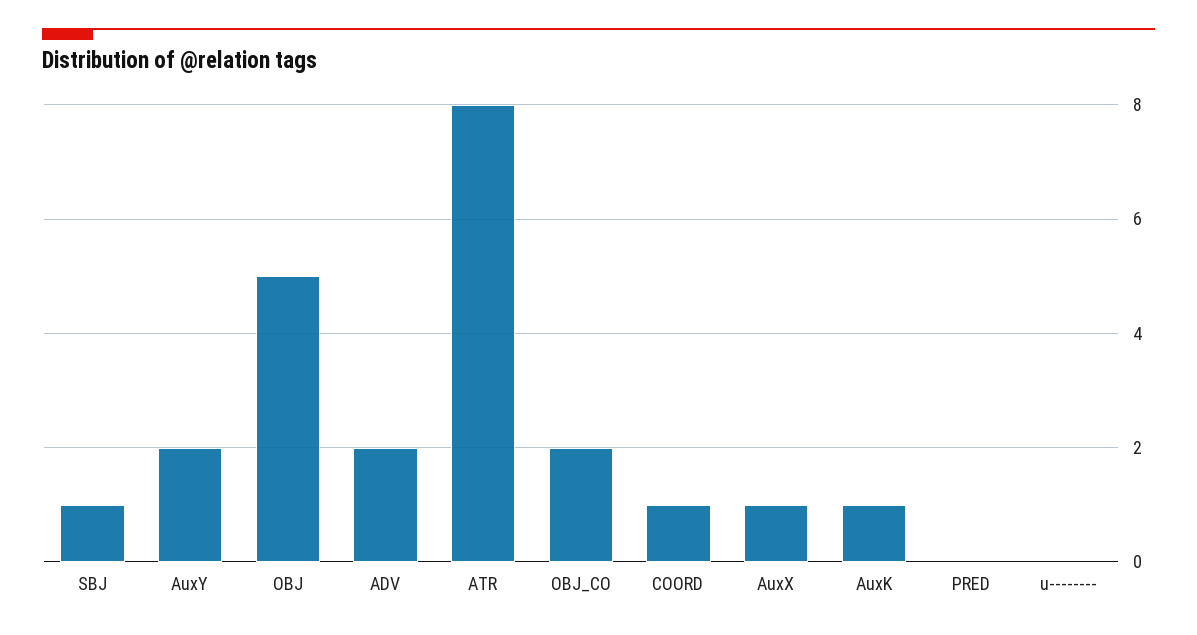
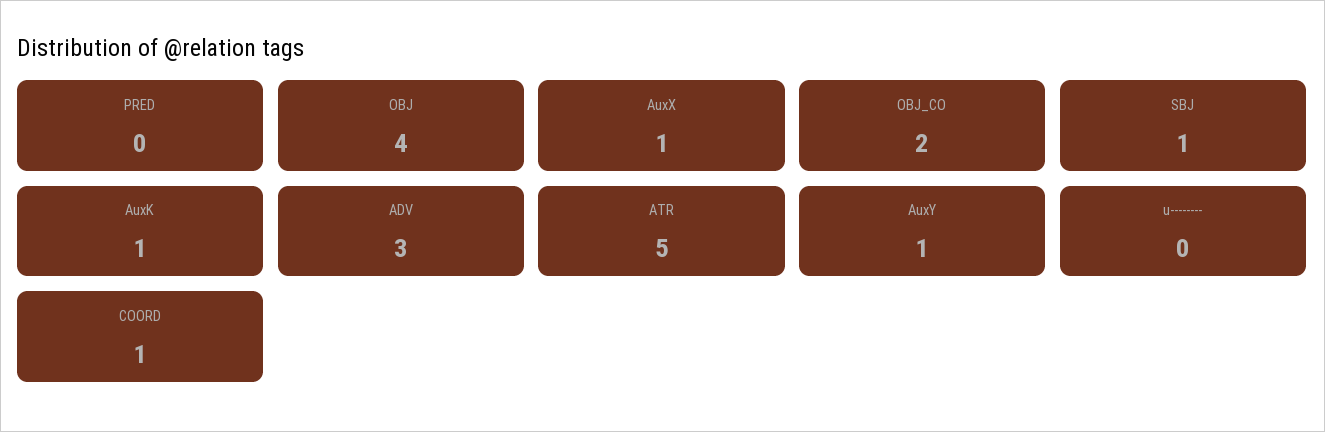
  {
    "SBJ": 1,
-   "AuxY": 2,
+   "AuxY": 1,
-   "OBJ": 5,
+   "OBJ": 4,
-   "ADV": 2,
+   "ADV": 3,
-   "ATR": 8,
+   "ATR": 5,
    "OBJ_CO": 2,
    "COORD": 1,
    "AuxX": 1,
    "AuxK": 1,
    "PRED": 0,
    "u--------": 0
  }

